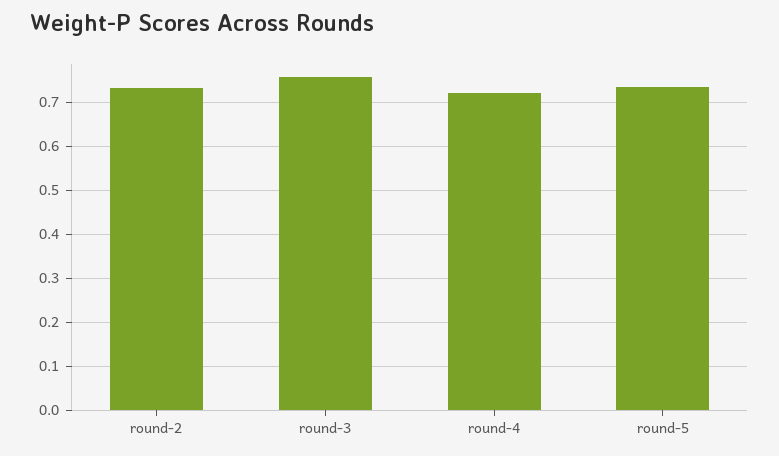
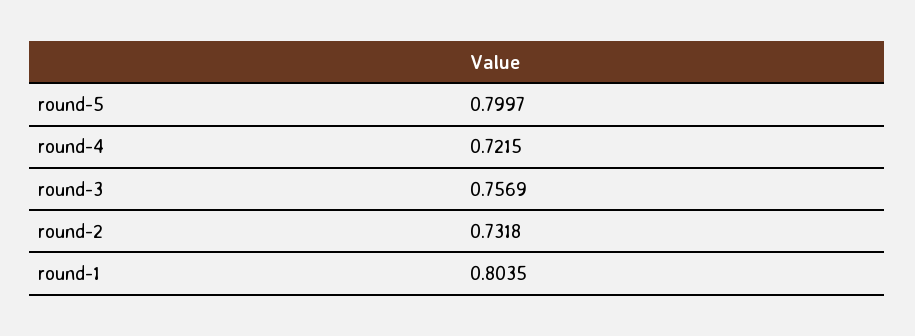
  {
    "round-2": 0.7318,
    "round-3": 0.7569,
    "round-4": 0.7215,
-   "round-5": 0.74
+   "round-5": 0.7997,
+   "round-1": 0.8035
  }

